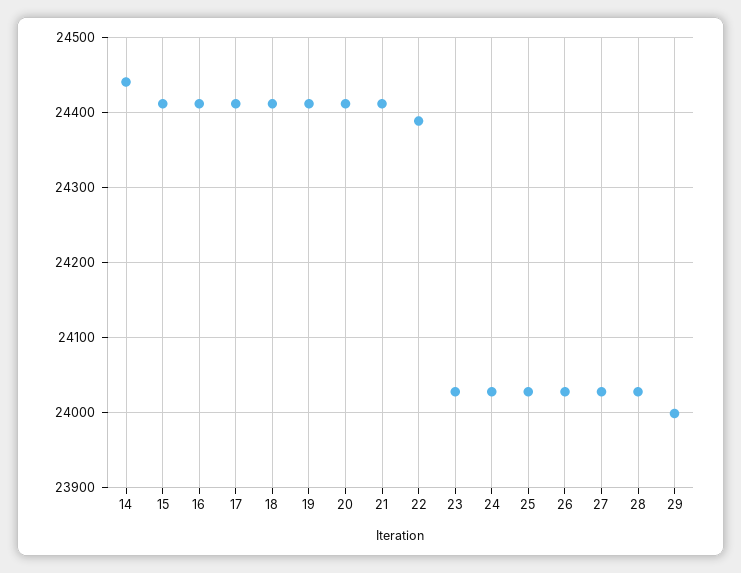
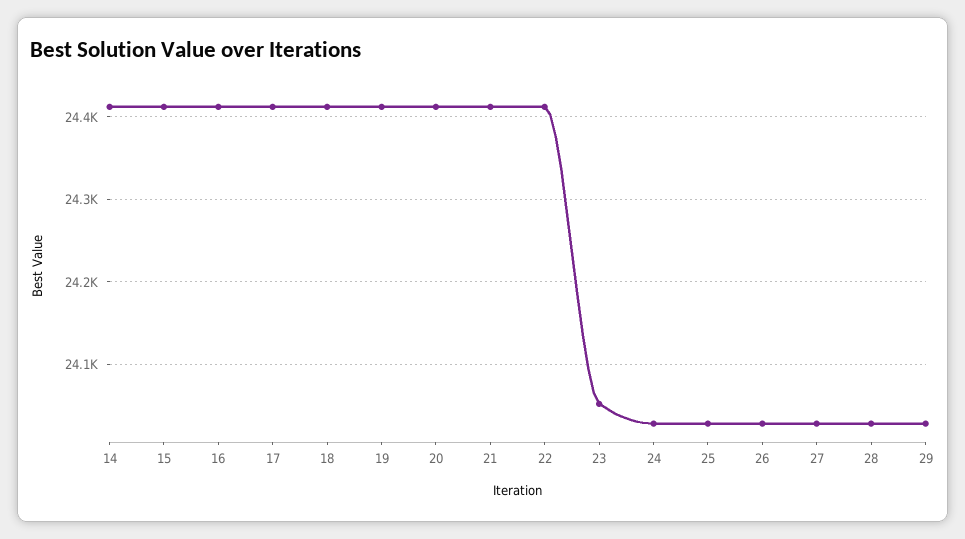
  {
-   "14": 24440,
+   "14": 24410,
    "15": 24410,
    "16": 24410,
    "17": 24410,
    "18": 24410,
    "19": 24410,
    "20": 24410,
    "21": 24410,
-   "22": 24390,
+   "22": 24410,
-   "23": 24030,
+   "23": 24050,
    "24": 24030,
    "25": 24030,
    "26": 24030,
    "27": 24030,
    "28": 24030,
-   "29": 24000
+   "29": 24030
  }

